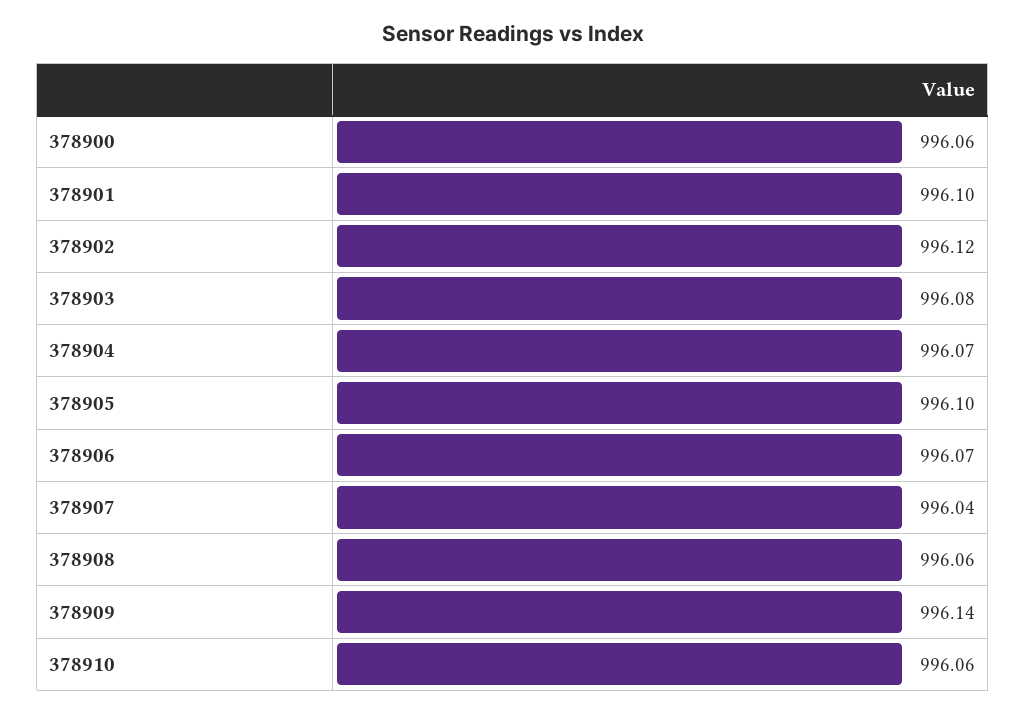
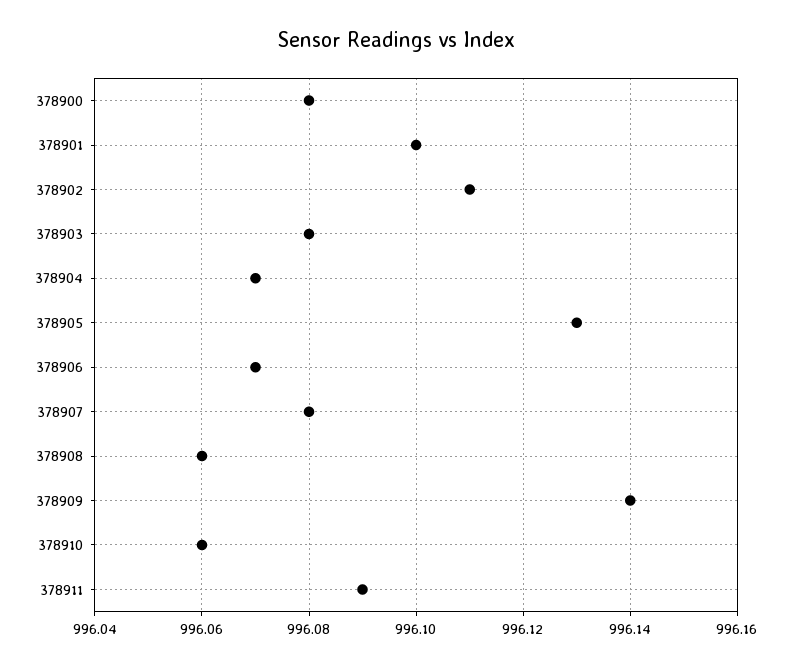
  {
-   "378900": 996.06,
+   "378900": 996.08,
    "378901": 996.1,
-   "378902": 996.12,
+   "378902": 996.11,
    "378903": 996.08,
    "378904": 996.07,
-   "378905": 996.1,
+   "378905": 996.13,
    "378906": 996.07,
-   "378907": 996.04,
+   "378907": 996.08,
    "378908": 996.06,
    "378909": 996.14,
-   "378910": 996.06
+   "378910": 996.06,
+   "378911": 996.09
  }

